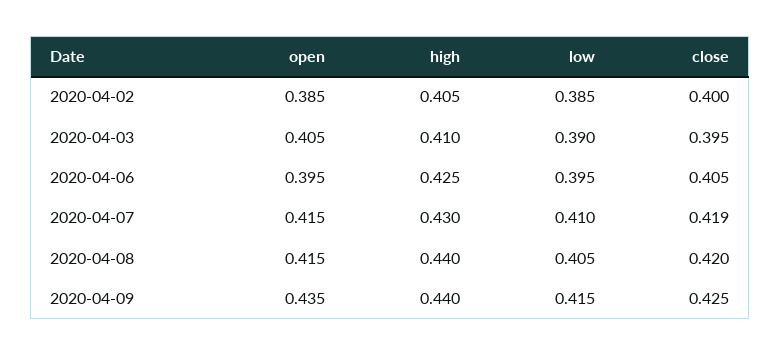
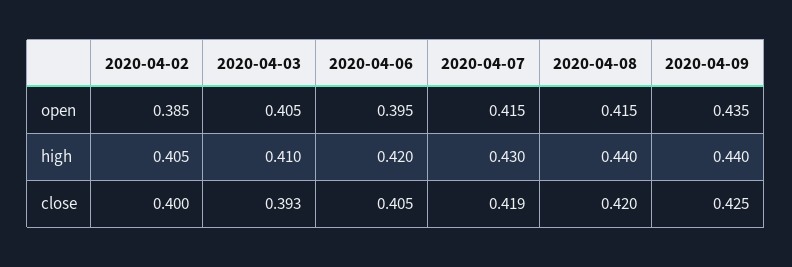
  {
    "open": {
      "2020-04-02": 0.385,
      "2020-04-03": 0.405,
      "2020-04-06": 0.395,
      "2020-04-07": 0.415,
      "2020-04-08": 0.415,
      "2020-04-09": 0.435
    },
    "high": {
      "2020-04-02": 0.405,
      "2020-04-03": 0.41,
-     "2020-04-06": 0.425,
+     "2020-04-06": 0.42,
      "2020-04-07": 0.43,
      "2020-04-08": 0.44,
      "2020-04-09": 0.44
    },
-   "low": {
-     "2020-04-02": 0.385,
-     "2020-04-03": 0.39,
-     "2020-04-06": 0.395,
-     "2020-04-07": 0.41,
-     "2020-04-08": 0.405,
-     "2020-04-09": 0.415
-   },
    "close": {
      "2020-04-02": 0.4,
-     "2020-04-03": 0.395,
+     "2020-04-03": 0.393,
      "2020-04-06": 0.405,
      "2020-04-07": 0.419,
      "2020-04-08": 0.42,
      "2020-04-09": 0.425
    }
  }

